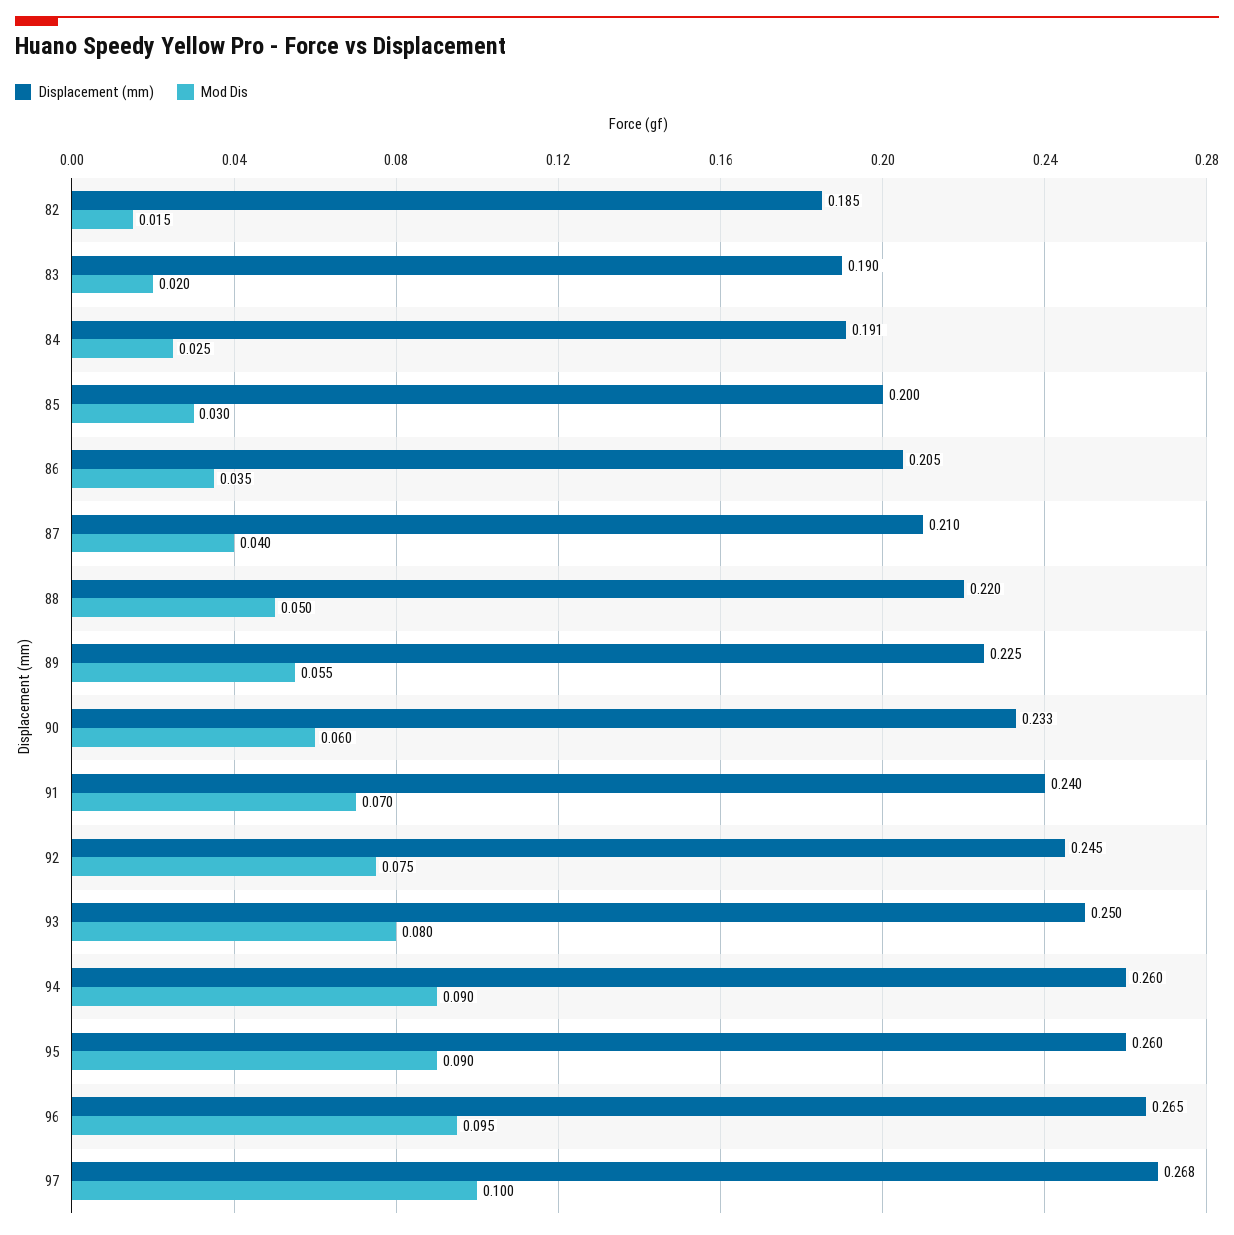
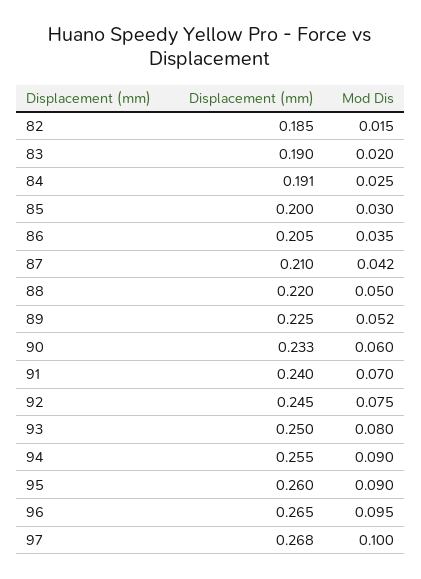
  {
    "Displacement (mm)": {
      "82": 0.185,
      "83": 0.19,
      "84": 0.191,
      "85": 0.2,
      "86": 0.205,
      "87": 0.21,
      "88": 0.22,
      "89": 0.225,
      "90": 0.233,
      "91": 0.24,
      "92": 0.245,
      "93": 0.25,
-     "94": 0.26,
+     "94": 0.255,
      "95": 0.26,
      "96": 0.265,
      "97": 0.268
    },
    "Mod Dis": {
      "82": 0.015,
      "83": 0.02,
      "84": 0.025,
      "85": 0.03,
      "86": 0.035,
-     "87": 0.04,
+     "87": 0.042,
      "88": 0.05,
-     "89": 0.055,
+     "89": 0.052,
      "90": 0.06,
      "91": 0.07,
      "92": 0.075,
      "93": 0.08,
      "94": 0.09,
      "95": 0.09,
      "96": 0.095,
      "97": 0.1
    }
  }

